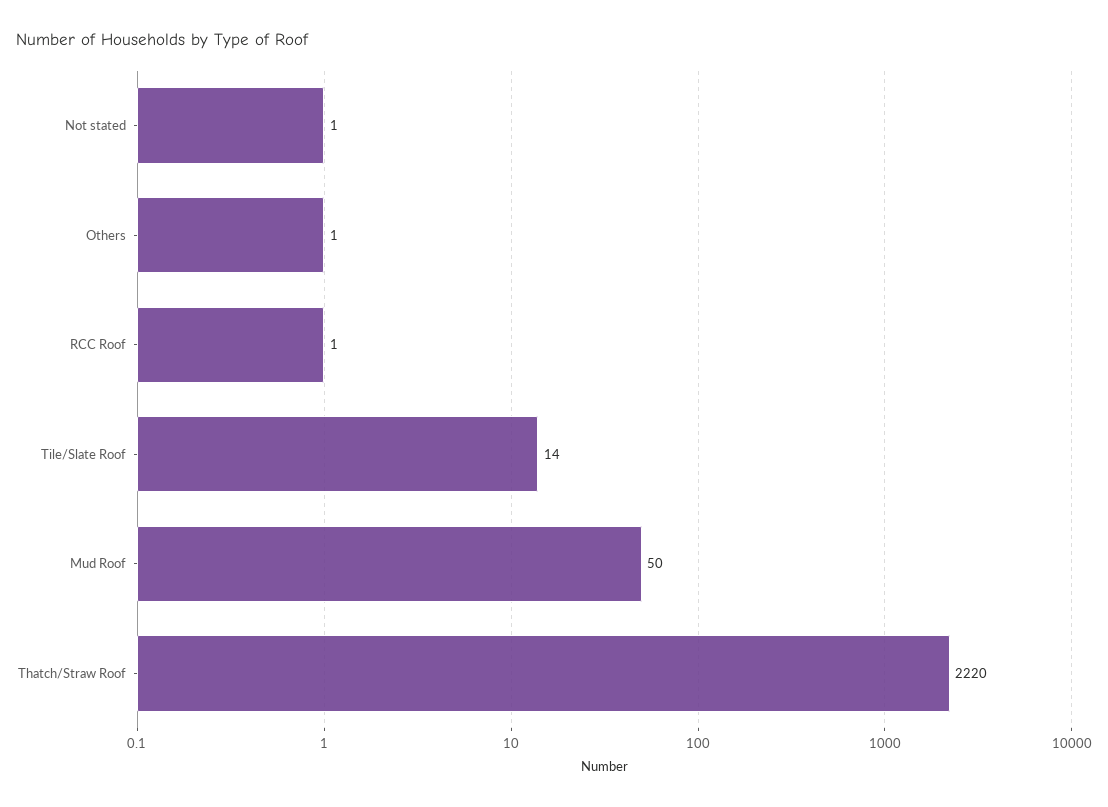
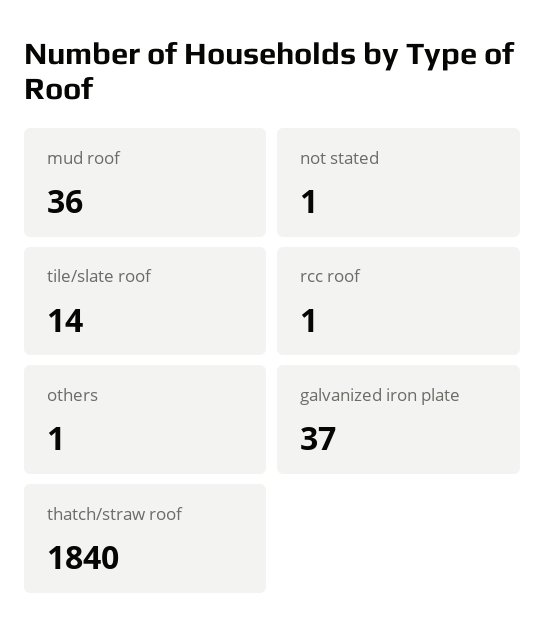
  {
    "Not stated": 1,
    "Others": 1,
    "RCC Roof": 1,
    "Tile/Slate Roof": 14,
-   "Mud Roof": 50,
+   "Mud Roof": 36,
-   "Thatch/Straw Roof": 2220
+   "Thatch/Straw Roof": 1840,
+   "galvanized iron plate": 37
  }

